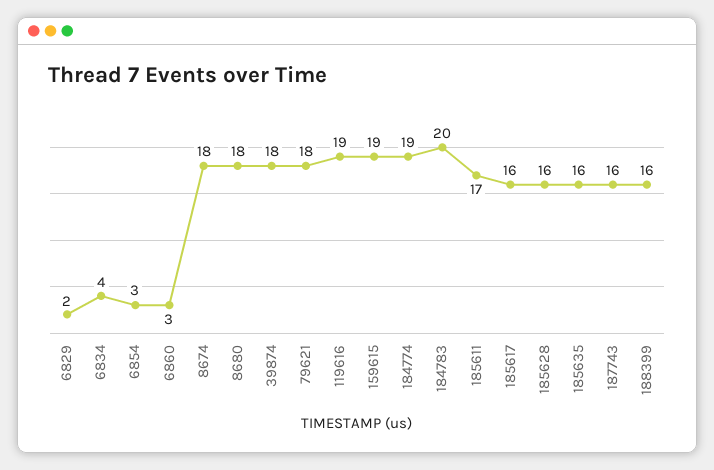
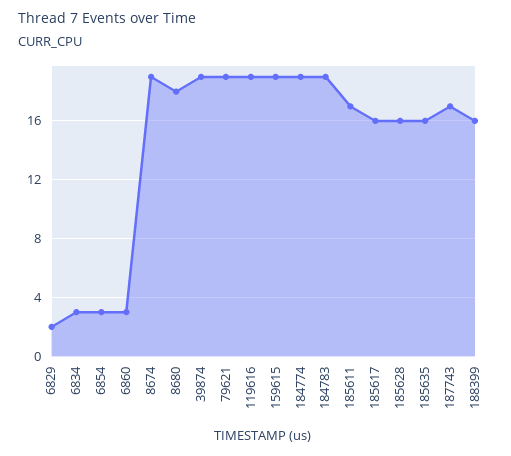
  {
    "6829": 2,
-   "6834": 4,
+   "6834": 3,
    "6854": 3,
    "6860": 3,
-   "8674": 18,
+   "8674": 19,
    "8680": 18,
-   "39874": 18,
+   "39874": 19,
-   "79621": 18,
+   "79621": 19,
    "119616": 19,
    "159615": 19,
    "184774": 19,
-   "184783": 20,
+   "184783": 19,
    "185611": 17,
    "185617": 16,
    "185628": 16,
    "185635": 16,
-   "187743": 16,
+   "187743": 17,
    "188399": 16
  }

